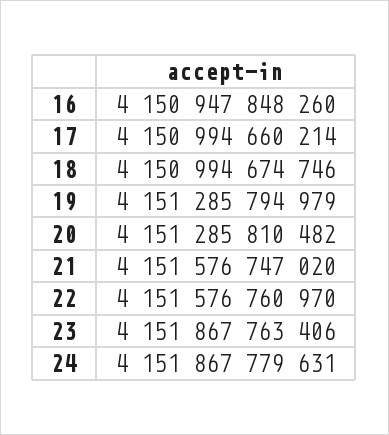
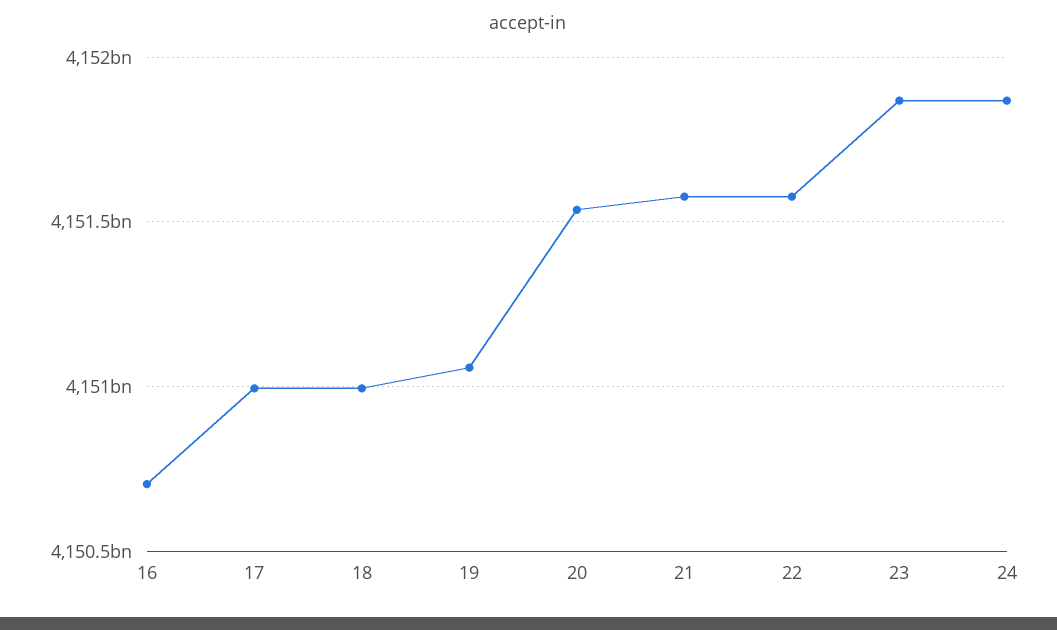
  {
-   "16": 4150947848260,
+   "16": 4150700000000,
    "17": 4150994660214,
    "18": 4150994674746,
-   "19": 4151285794979,
+   "19": 4151050000000,
-   "20": 4151285810482,
+   "20": 4151550000000,
    "21": 4151576747020,
    "22": 4151576760970,
    "23": 4151867763406,
    "24": 4151867779631
  }

